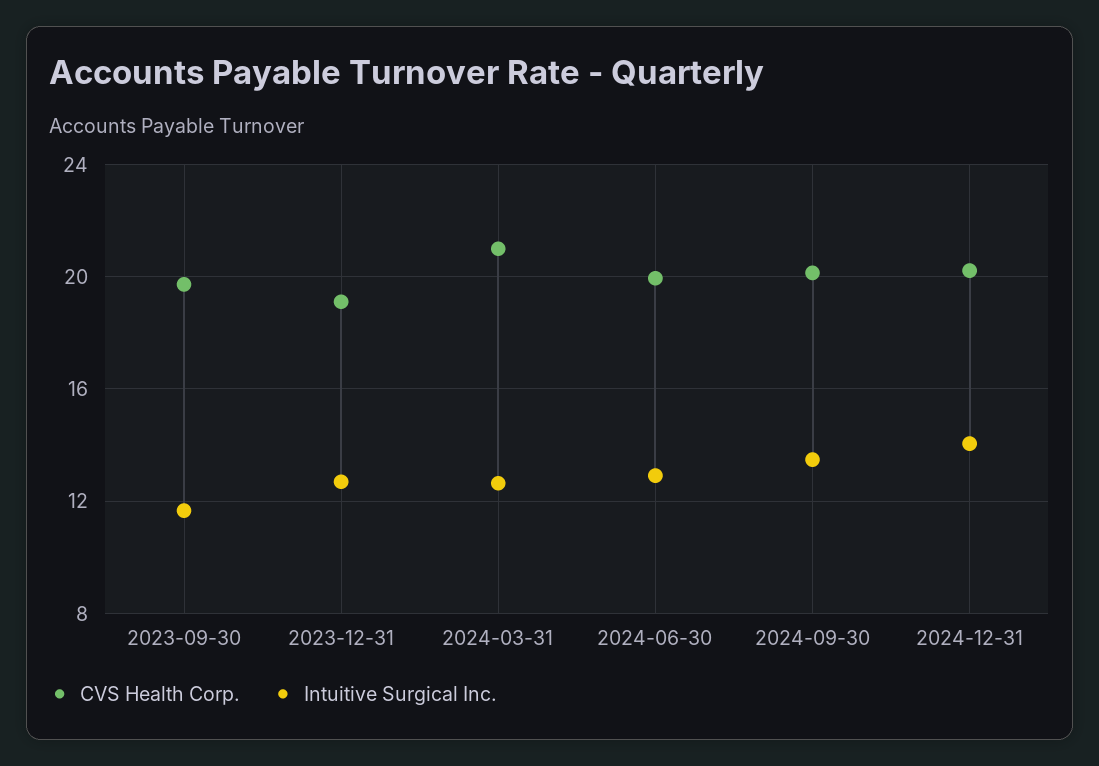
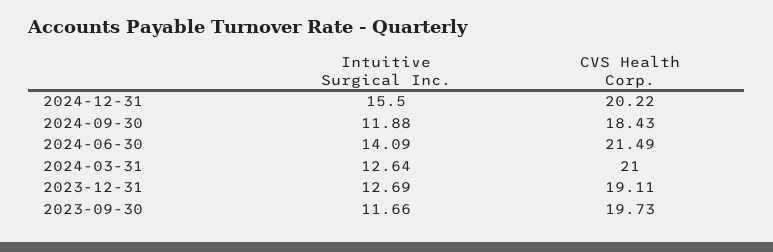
  {
    "CVS Health Corp.": {
      "2023-09-30": 19.73,
      "2023-12-31": 19.11,
      "2024-03-31": 21,
-     "2024-06-30": 20,
+     "2024-06-30": 21.49,
-     "2024-09-30": 20,
+     "2024-09-30": 18.43,
      "2024-12-31": 20.22
    },
    "Intuitive Surgical Inc.": {
      "2023-09-30": 11.66,
      "2023-12-31": 12.69,
      "2024-03-31": 12.64,
-     "2024-06-30": 13,
+     "2024-06-30": 14.09,
-     "2024-09-30": 13.5,
+     "2024-09-30": 11.88,
-     "2024-12-31": 14
+     "2024-12-31": 15.5
    }
  }

